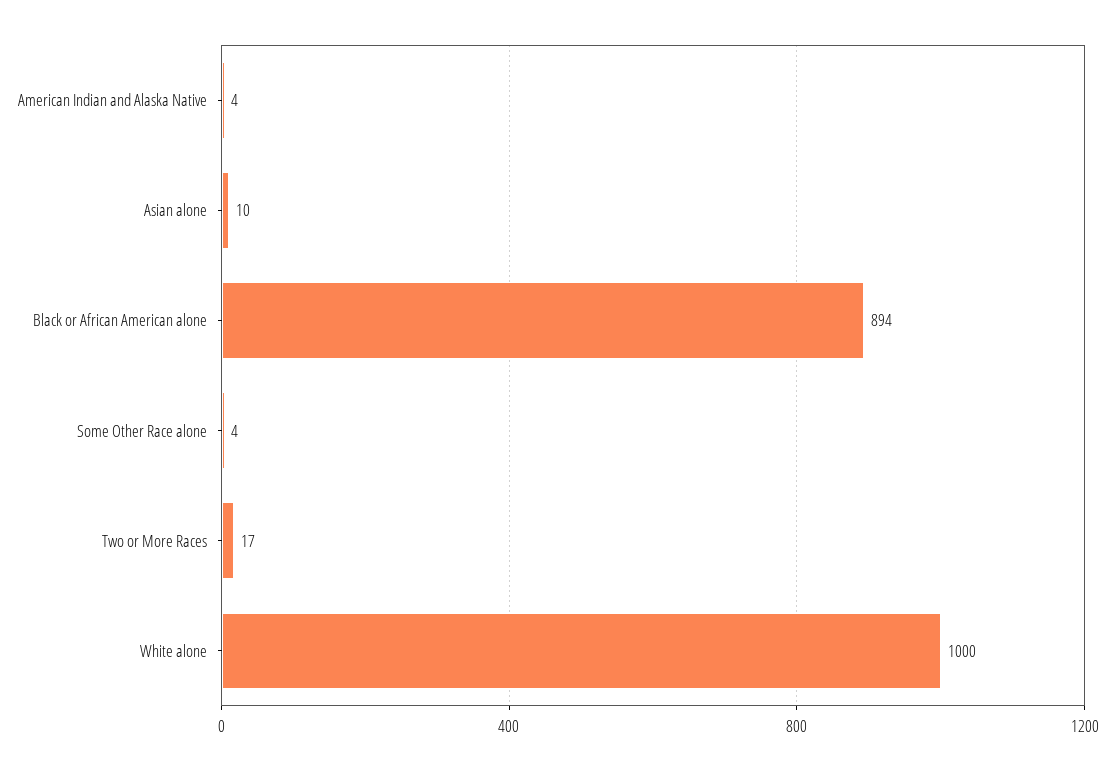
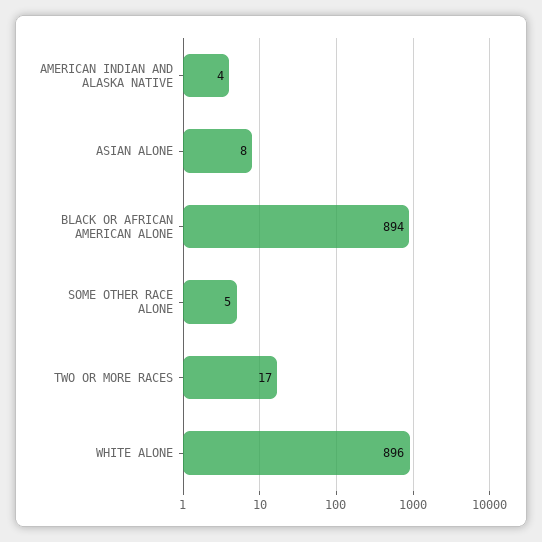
  {
    "American Indian and Alaska Native": 4,
-   "Asian alone": 10,
+   "Asian alone": 8,
    "Black or African American alone": 894,
-   "Some Other Race alone": 4,
+   "Some Other Race alone": 5,
    "Two or More Races": 17,
-   "White alone": 1000
+   "White alone": 896
  }

